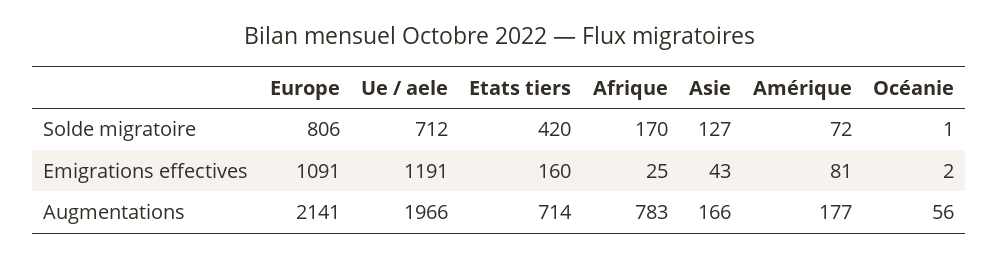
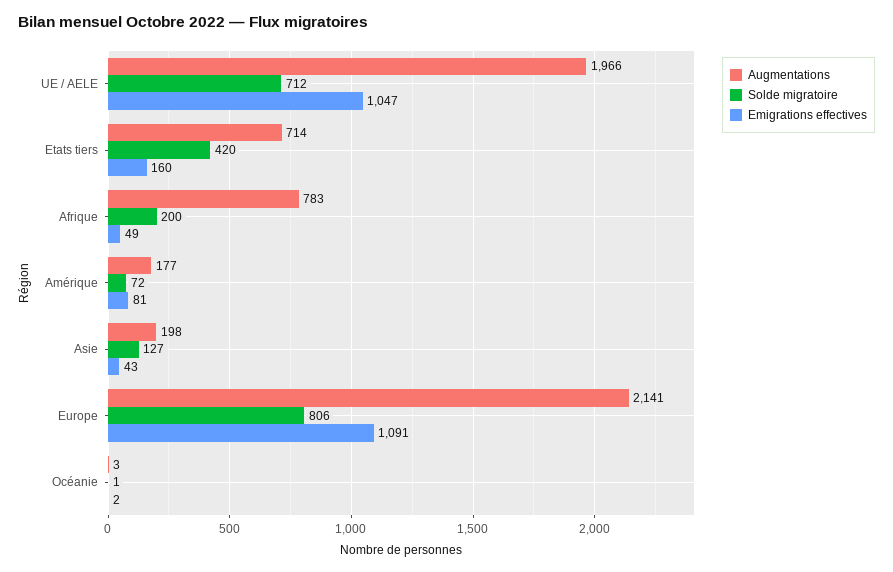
  {
    "Solde migratoire": {
      "Europe": 806,
      "Ue / aele": 712,
      "Etats tiers": 420,
-     "Afrique": 170,
+     "Afrique": 200,
      "Asie": 127,
      "Amérique": 72,
      "Océanie": 1
    },
    "Emigrations effectives": {
      "Europe": 1091,
-     "Ue / aele": 1191,
+     "Ue / aele": 1047,
      "Etats tiers": 160,
-     "Afrique": 25,
+     "Afrique": 49,
      "Asie": 43,
      "Amérique": 81,
      "Océanie": 2
    },
    "Augmentations": {
      "Europe": 2141,
      "Ue / aele": 1966,
      "Etats tiers": 714,
      "Afrique": 783,
-     "Asie": 166,
+     "Asie": 198,
      "Amérique": 177,
-     "Océanie": 56
+     "Océanie": 3
    }
  }

